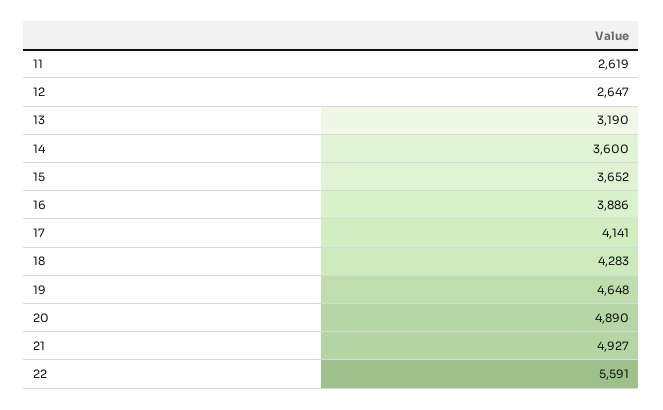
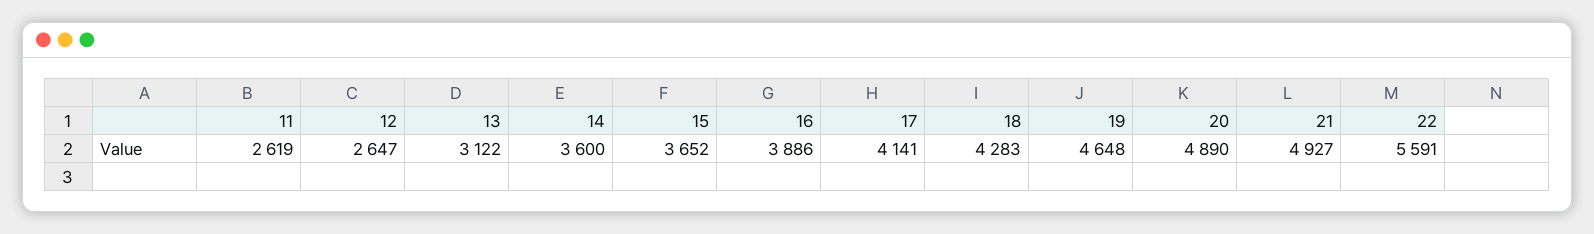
  {
    "11": 2619,
    "12": 2647,
-   "13": 3190,
+   "13": 3122,
    "14": 3600,
    "15": 3652,
    "16": 3886,
    "17": 4141,
    "18": 4283,
    "19": 4648,
    "20": 4890,
    "21": 4927,
    "22": 5591
  }

